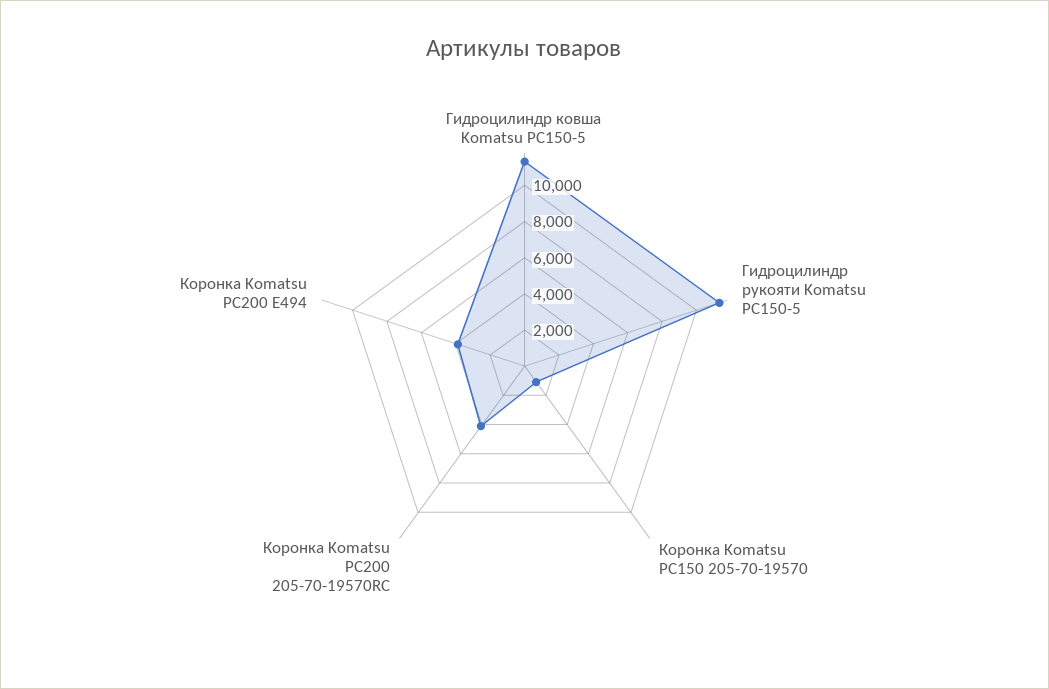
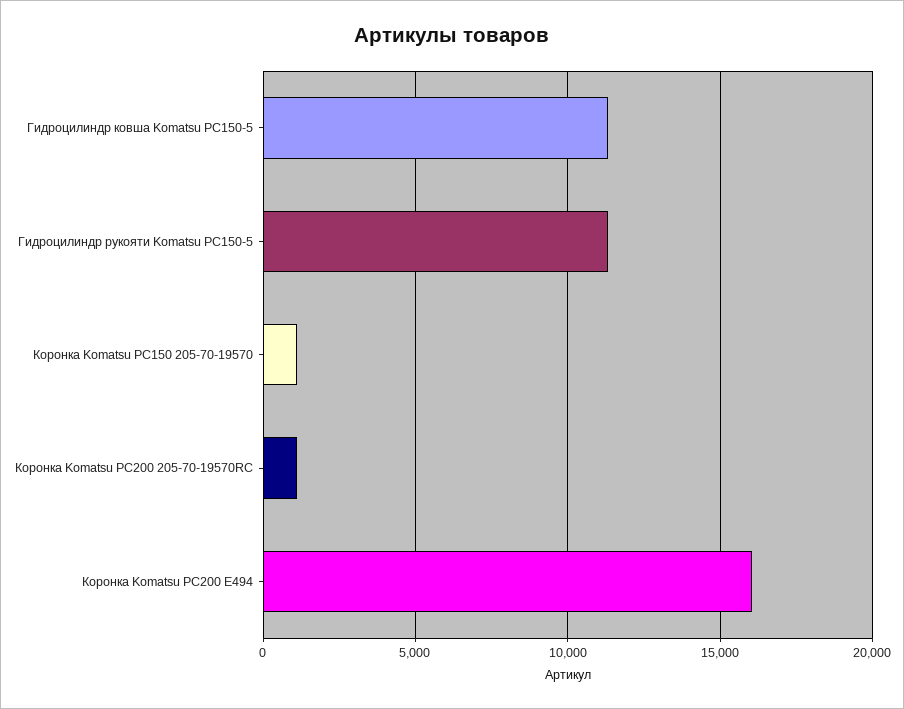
  {
    "Гидроцилиндр ковша Komatsu PC150-5": 11500,
    "Гидроцилиндр рукояти Komatsu PC150-5": 11500,
    "Коронка Komatsu PC150 205-70-19570": 1000,
-   "Коронка Komatsu PC200 205-70-19570RC": 4000,
+   "Коронка Komatsu PC200 205-70-19570RC": 1000,
-   "Коронка Komatsu PC200 E494": 4000
+   "Коронка Komatsu PC200 E494": 16000
  }

